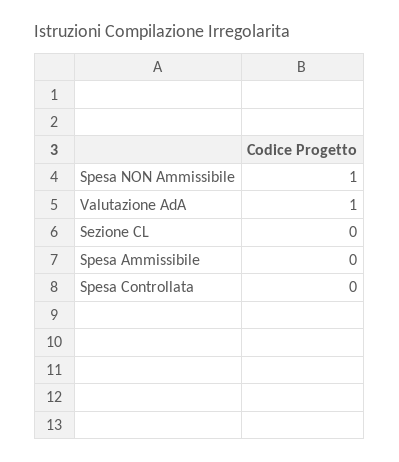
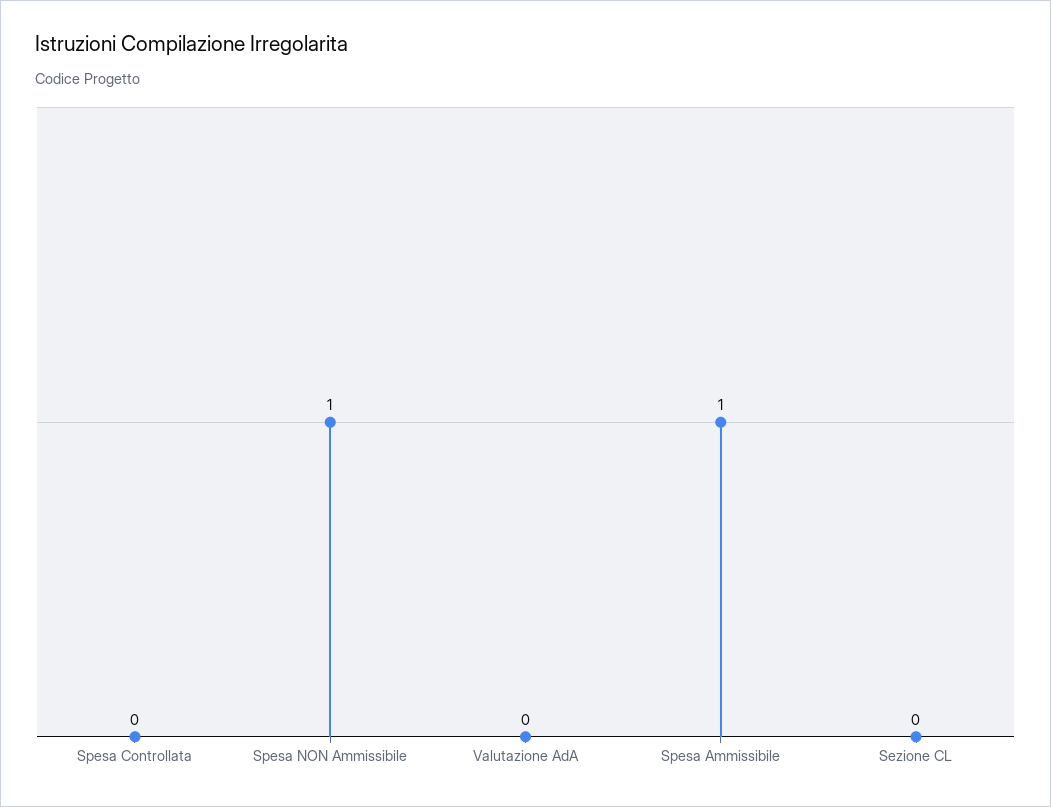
  {
    "Spesa NON Ammissibile": 1,
-   "Valutazione AdA": 1,
+   "Valutazione AdA": 0,
    "Sezione CL": 0,
-   "Spesa Ammissibile": 0,
+   "Spesa Ammissibile": 1,
    "Spesa Controllata": 0
  }

